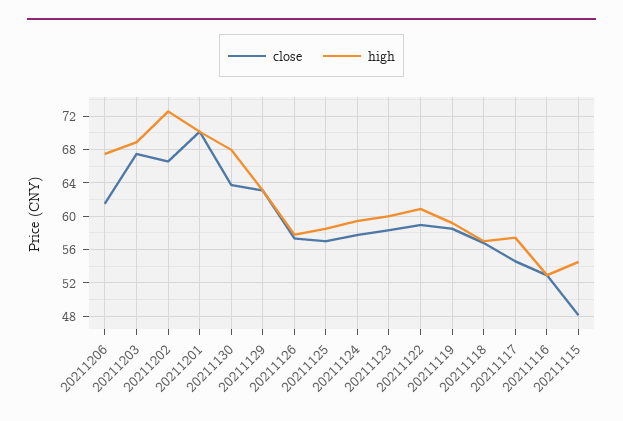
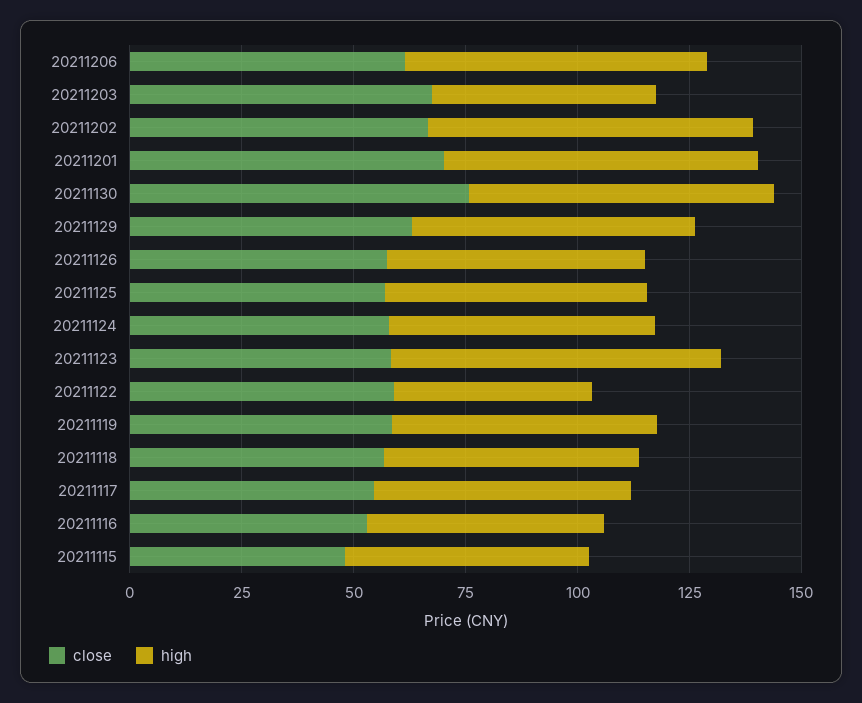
  {
    "close": {
      "20211206": 62,
      "20211203": 67,
      "20211202": 67,
      "20211201": 70,
-     "20211130": 64,
+     "20211130": 75,
      "20211129": 63,
      "20211126": 57,
      "20211125": 57,
      "20211124": 58,
      "20211123": 58,
      "20211122": 59,
      "20211119": 59,
      "20211118": 57,
      "20211117": 55,
      "20211116": 53,
      "20211115": 48
    },
    "high": {
      "20211206": 67,
-     "20211203": 69,
+     "20211203": 50,
      "20211202": 73,
      "20211201": 70,
      "20211130": 68,
      "20211129": 63,
      "20211126": 58,
      "20211125": 59,
      "20211124": 59,
-     "20211123": 60,
+     "20211123": 75,
-     "20211122": 61,
+     "20211122": 45,
      "20211119": 59,
      "20211118": 57,
      "20211117": 57,
      "20211116": 53,
      "20211115": 55
    }
  }

